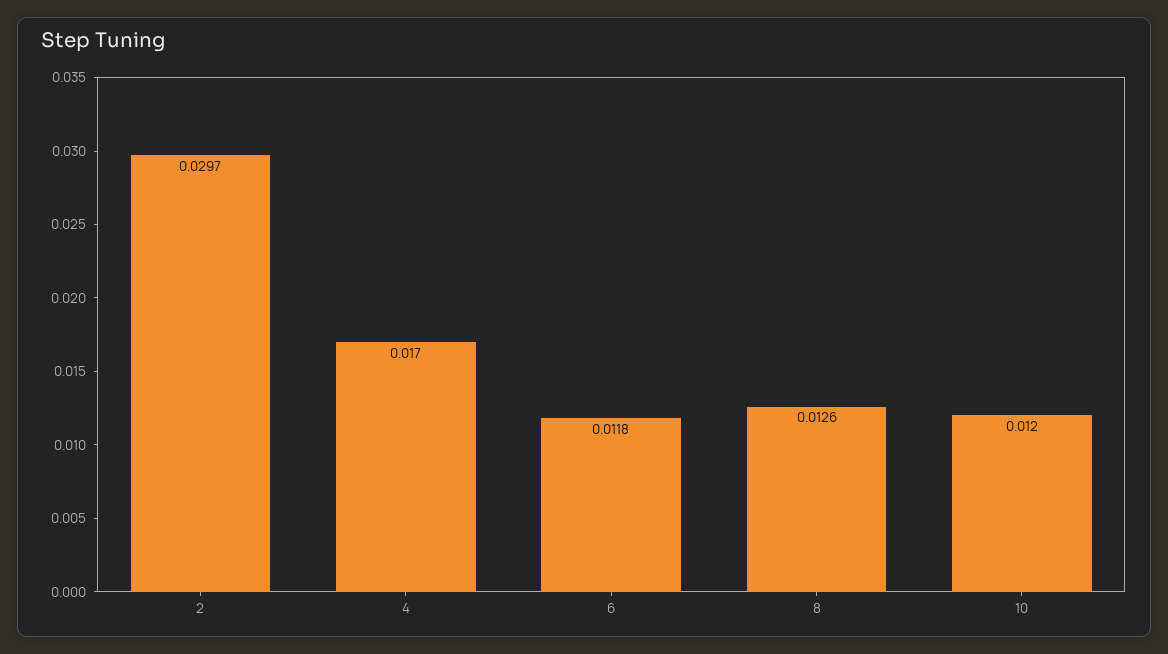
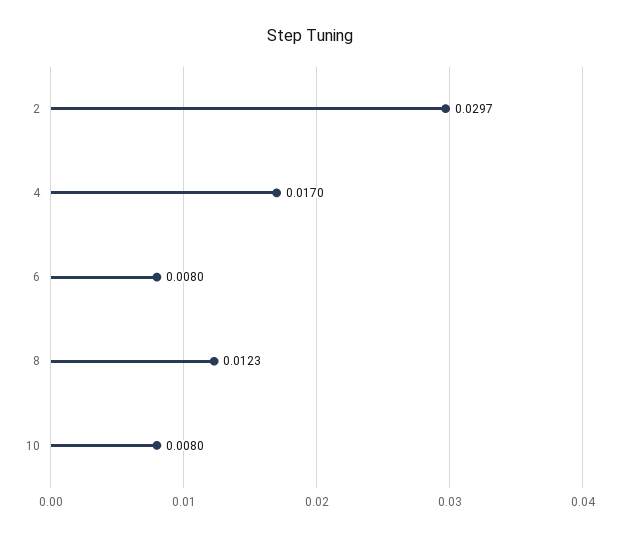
  {
    "2": 0.0297,
    "4": 0.017,
-   "6": 0.0118,
+   "6": 0.008,
-   "8": 0.0126,
+   "8": 0.0123,
-   "10": 0.012
+   "10": 0.008
  }

